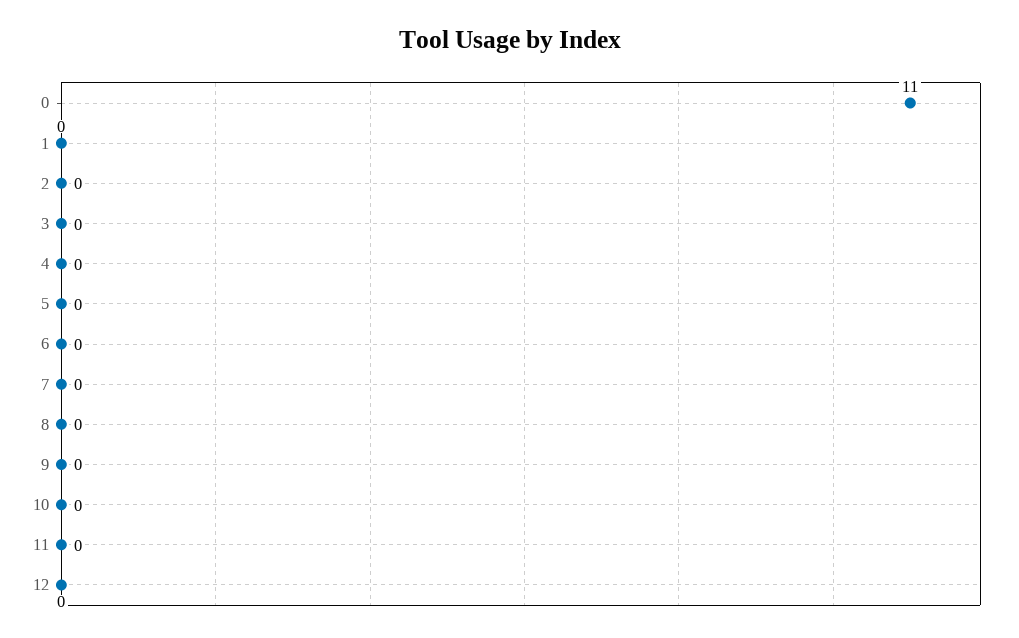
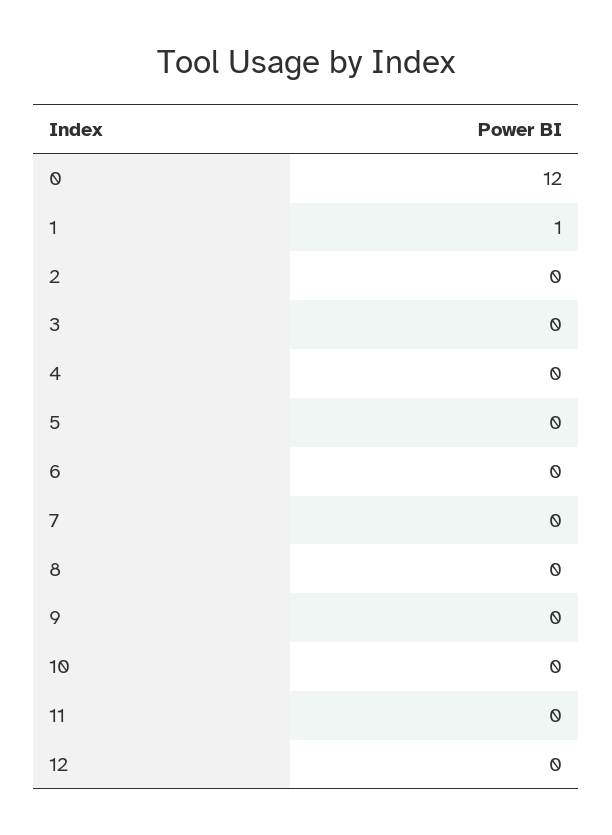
  {
-   "0": 11,
+   "0": 12,
-   "1": 0,
+   "1": 1,
    "2": 0,
    "3": 0,
    "4": 0,
    "5": 0,
    "6": 0,
    "7": 0,
    "8": 0,
    "9": 0,
    "10": 0,
    "11": 0,
    "12": 0
  }

